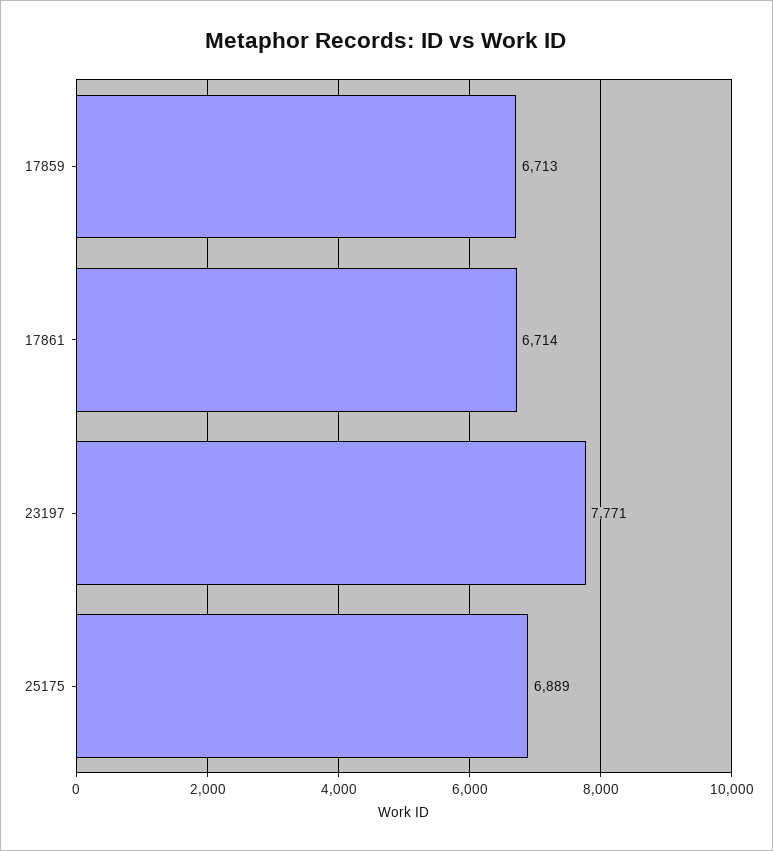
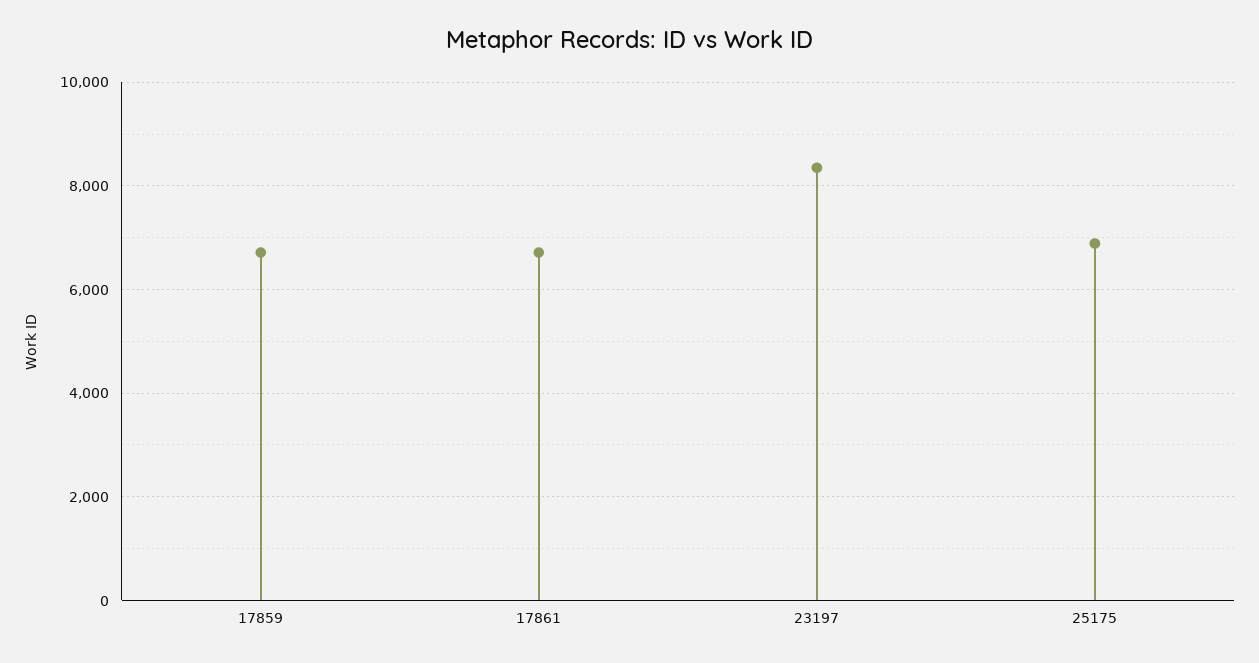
  {
    "17859": 6713,
    "17861": 6714,
-   "23197": 7771,
+   "23197": 8400,
    "25175": 6889
  }

